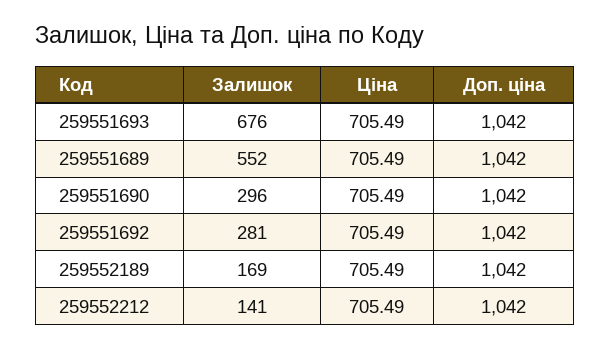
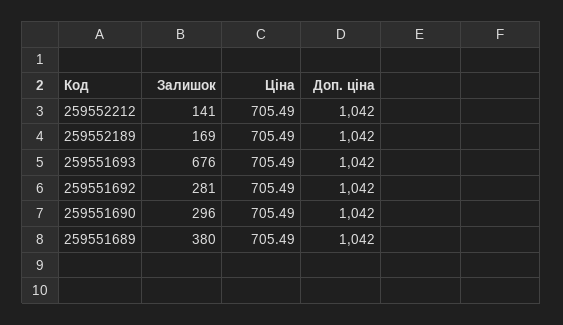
  {
    "Залишок": {
      "259551693": 676,
-     "259551689": 552,
+     "259551689": 380,
      "259551690": 296,
      "259551692": 281,
      "259552189": 169,
      "259552212": 141
    },
    "Ціна": {
      "259551693": 705.49,
      "259551689": 705.49,
      "259551690": 705.49,
      "259551692": 705.49,
      "259552189": 705.49,
      "259552212": 705.49
    },
    "Доп. ціна": {
      "259551693": 1042,
      "259551689": 1042,
      "259551690": 1042,
      "259551692": 1042,
      "259552189": 1042,
      "259552212": 1042
    }
  }

